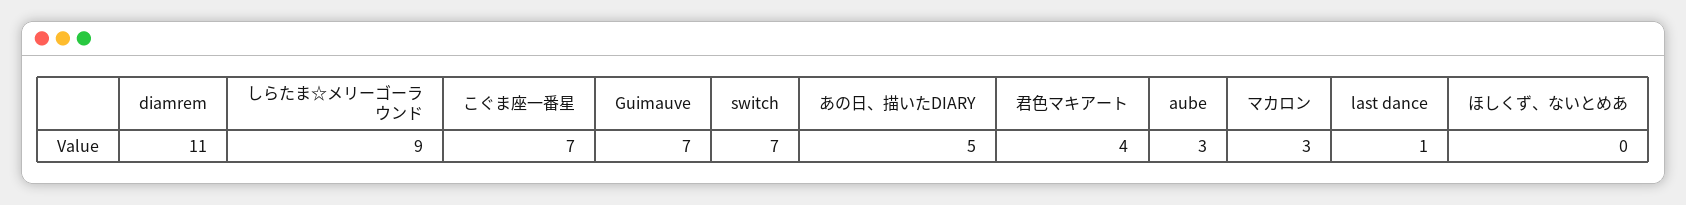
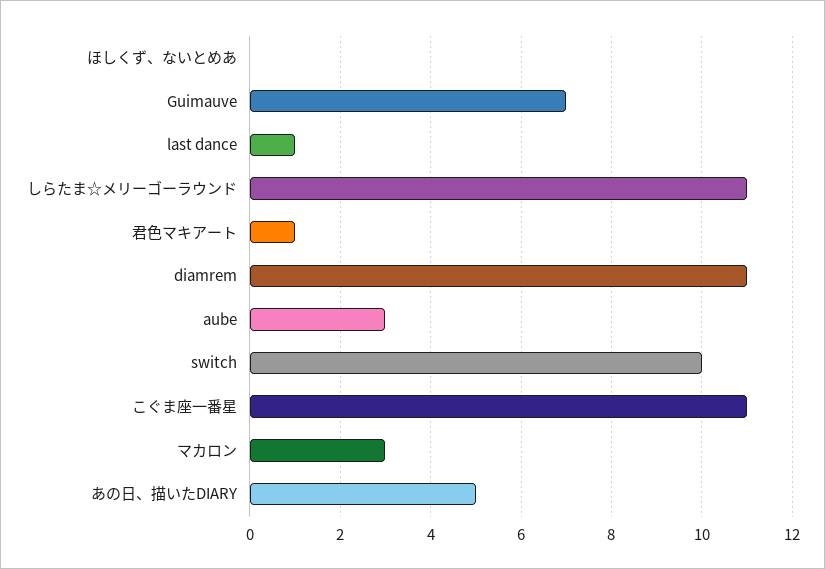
  {
    "diamrem": 11,
-   "しらたま☆メリーゴーラウンド": 9,
+   "しらたま☆メリーゴーラウンド": 11,
-   "こぐま座一番星": 7,
+   "こぐま座一番星": 11,
    "Guimauve": 7,
-   "switch": 7,
+   "switch": 10,
    "あの日、描いたDIARY": 5,
-   "君色マキアート": 4,
+   "君色マキアート": 1,
    "aube": 3,
    "マカロン": 3,
    "last dance": 1,
    "ほしくず、ないとめあ": 0
  }

